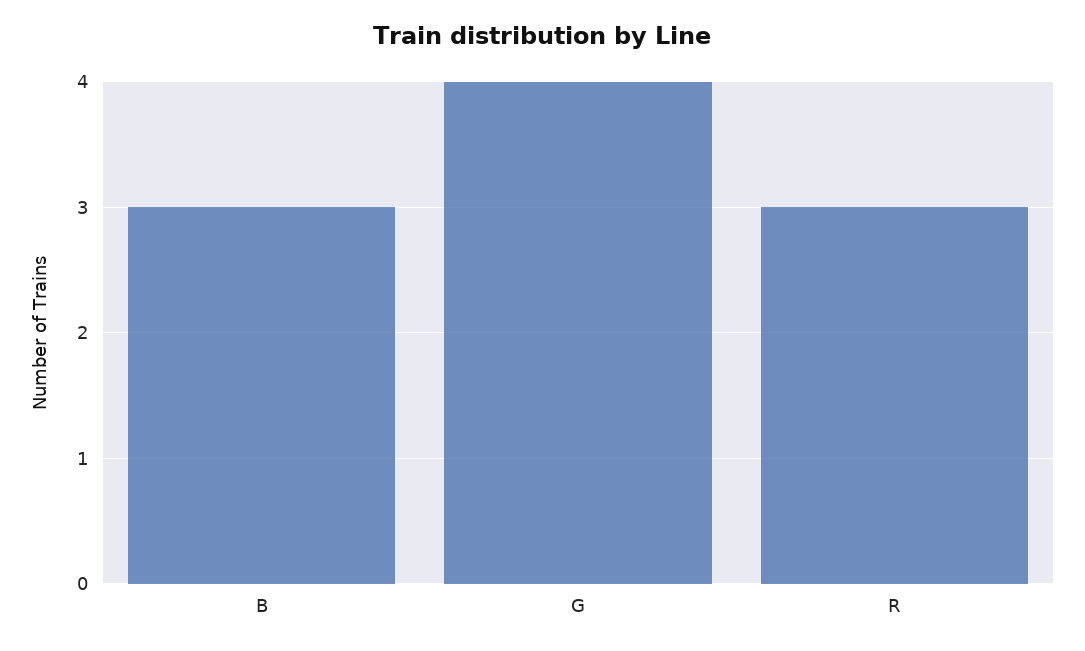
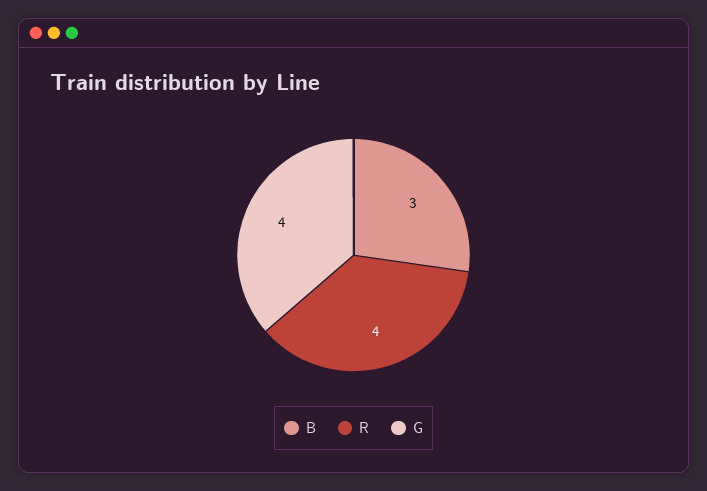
  {
    "B": 3,
    "G": 4,
-   "R": 3
+   "R": 4
  }

